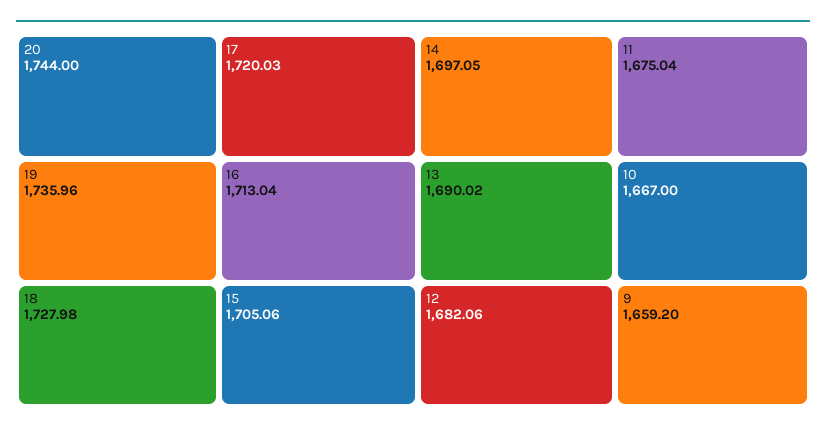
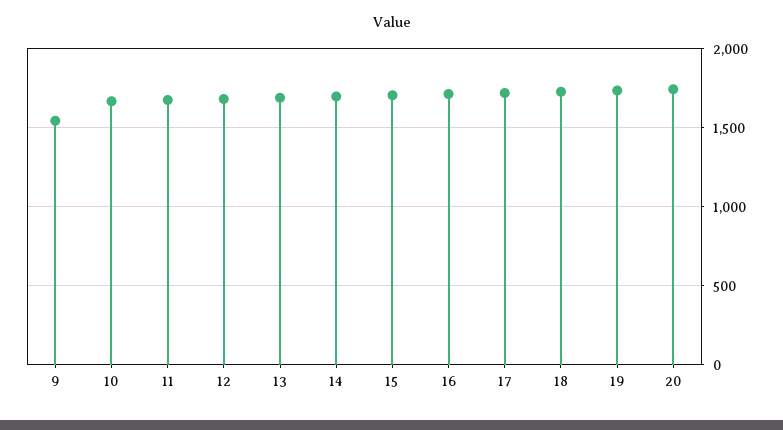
  {
    "20": 1744,
    "19": 1735.96,
    "18": 1727.98,
    "17": 1720.03,
    "16": 1713.04,
    "15": 1705.06,
    "14": 1697.05,
    "13": 1690.02,
    "12": 1682.06,
    "11": 1675.04,
    "10": 1667,
-   "9": 1659.2
+   "9": 1550
  }

